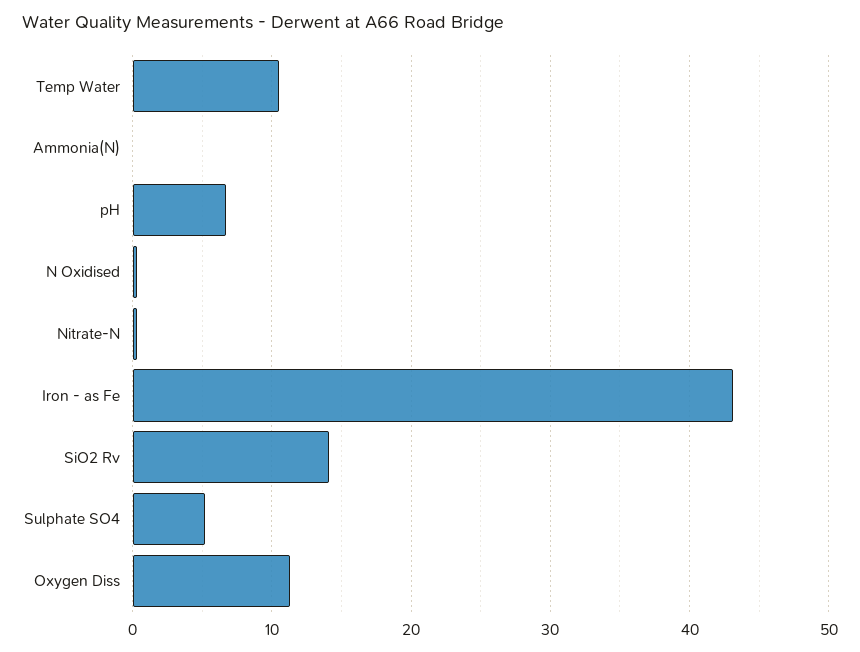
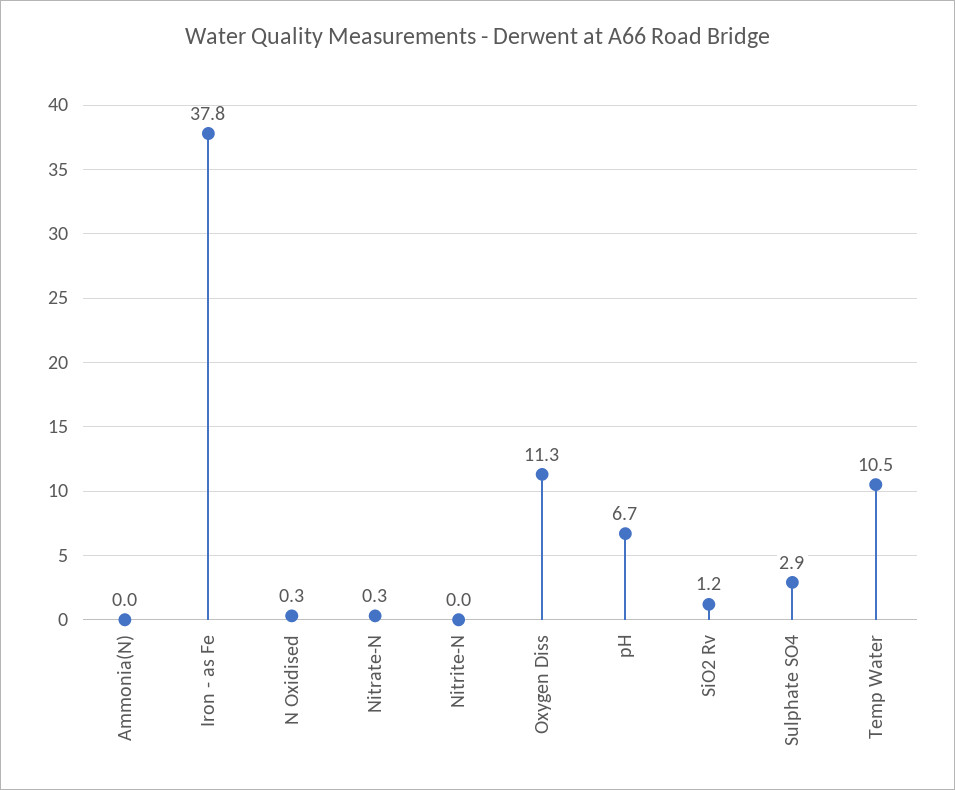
  {
    "Temp Water": 10.5,
    "Ammonia(N)": 0,
    "pH": 6.7,
    "N Oxidised": 0.3,
    "Nitrate-N": 0.3,
-   "Iron - as Fe": 43,
+   "Iron - as Fe": 37.8,
-   "SiO2 Rv": 14,
+   "SiO2 Rv": 1.2,
-   "Sulphate SO4": 5,
+   "Sulphate SO4": 2.9,
-   "Oxygen Diss": 11.3
+   "Oxygen Diss": 11.3,
+   "Nitrite-N": 0
  }

